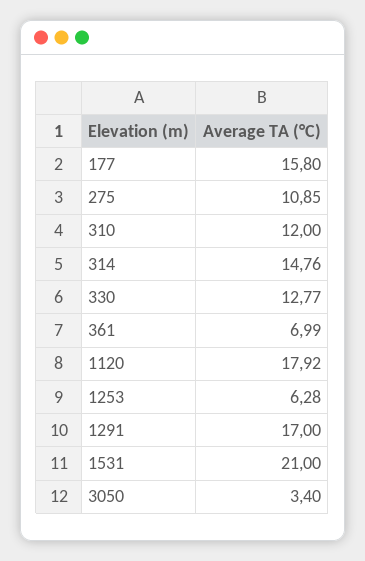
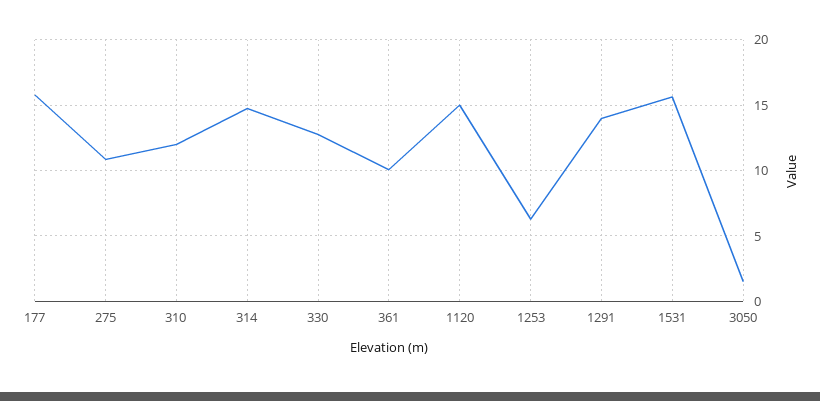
  {
    "177": 15.8,
    "275": 10.85,
    "310": 12,
    "314": 14.76,
    "330": 12.77,
-   "361": 6.99,
+   "361": 10,
-   "1120": 17.92,
+   "1120": 15,
    "1253": 6.28,
-   "1291": 17,
+   "1291": 14,
-   "1531": 21,
+   "1531": 15.5,
-   "3050": 3.4
+   "3050": 1.5
  }

